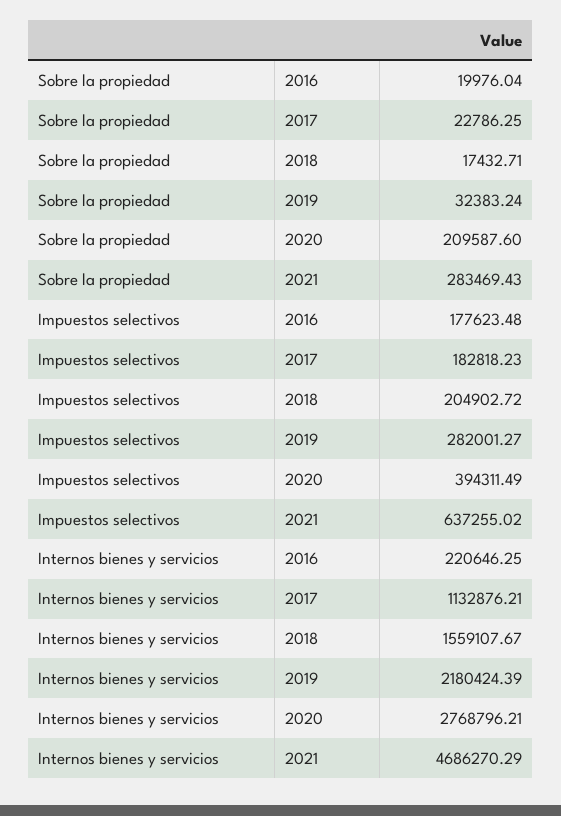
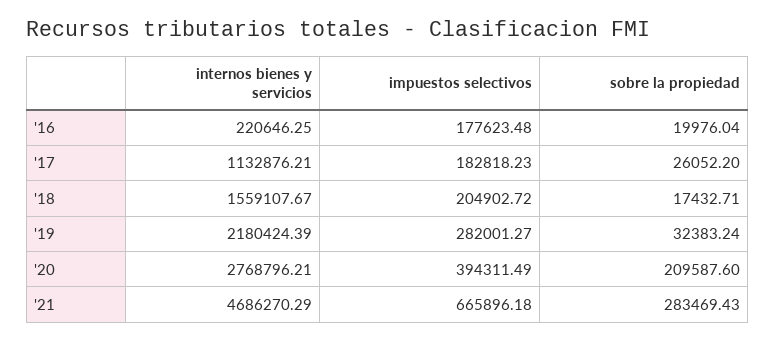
  {
    "Sobre la propiedad": {
      "2016": 19976.04,
-     "2017": 22786.25,
+     "2017": 26052.2,
      "2018": 17432.71,
      "2019": 32383.24,
      "2020": 209587.6,
      "2021": 283469.43
    },
    "Impuestos selectivos": {
      "2016": 177623.48,
      "2017": 182818.23,
      "2018": 204902.72,
      "2019": 282001.27,
      "2020": 394311.49,
-     "2021": 637255.02
+     "2021": 665896.18
    },
    "Internos bienes y servicios": {
      "2016": 220646.25,
      "2017": 1132876.21,
      "2018": 1559107.67,
      "2019": 2180424.39,
      "2020": 2768796.21,
      "2021": 4686270.29
    }
  }

